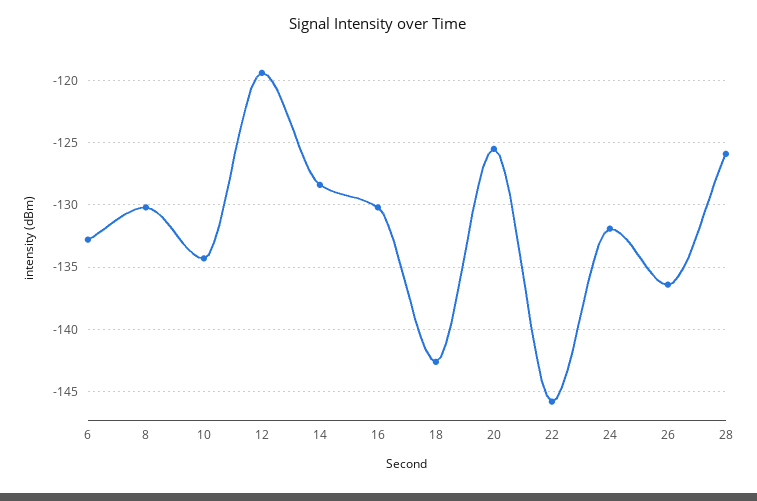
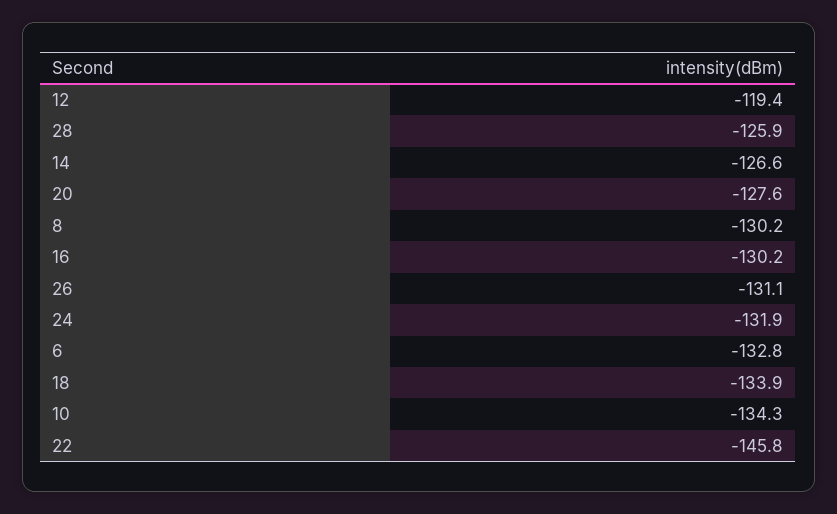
  {
    "6": -132.8,
    "8": -130.2,
    "10": -134.3,
    "12": -119.4,
-   "14": -128.5,
+   "14": -126.6,
    "16": -130.2,
-   "18": -142.5,
+   "18": -133.9,
-   "20": -125.5,
+   "20": -127.6,
    "22": -145.8,
    "24": -131.9,
-   "26": -136.5,
+   "26": -131.1,
    "28": -125.9
  }

